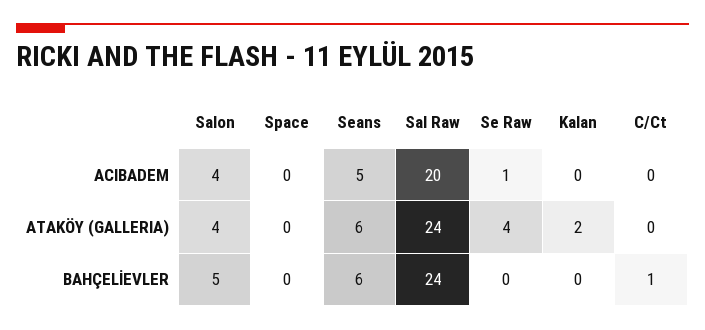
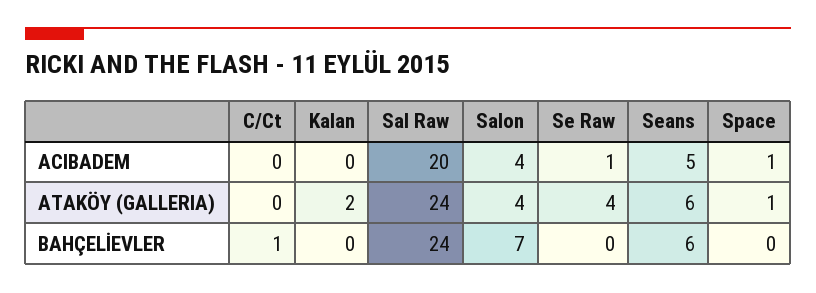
  {
    "Salon": {
      "ACIBADEM": 4,
      "ATAKÖY (GALLERIA)": 4,
-     "BAHÇELİEVLER": 5
+     "BAHÇELİEVLER": 7
    },
    "Space": {
-     "ACIBADEM": 0,
+     "ACIBADEM": 1,
-     "ATAKÖY (GALLERIA)": 0,
+     "ATAKÖY (GALLERIA)": 1,
      "BAHÇELİEVLER": 0
    },
    "Seans": {
      "ACIBADEM": 5,
      "ATAKÖY (GALLERIA)": 6,
      "BAHÇELİEVLER": 6
    },
    "Sal Raw": {
      "ACIBADEM": 20,
      "ATAKÖY (GALLERIA)": 24,
      "BAHÇELİEVLER": 24
    },
    "Se Raw": {
      "ACIBADEM": 1,
      "ATAKÖY (GALLERIA)": 4,
      "BAHÇELİEVLER": 0
    },
    "Kalan": {
      "ACIBADEM": 0,
      "ATAKÖY (GALLERIA)": 2,
      "BAHÇELİEVLER": 0
    },
    "C/Ct": {
      "ACIBADEM": 0,
      "ATAKÖY (GALLERIA)": 0,
      "BAHÇELİEVLER": 1
    }
  }

